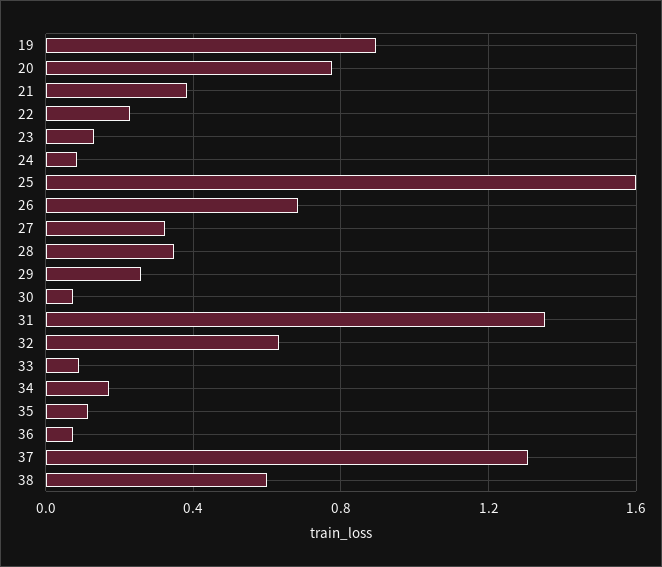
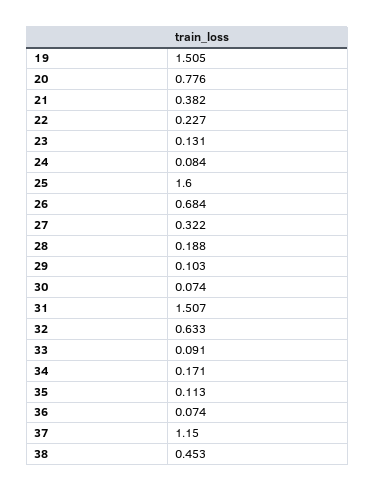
  {
-   "19": 0.9,
+   "19": 1.505,
    "20": 0.776,
    "21": 0.382,
    "22": 0.227,
    "23": 0.131,
    "24": 0.084,
    "25": 1.6,
    "26": 0.684,
    "27": 0.322,
-   "28": 0.35,
+   "28": 0.188,
-   "29": 0.25,
+   "29": 0.103,
    "30": 0.074,
-   "31": 1.35,
+   "31": 1.507,
    "32": 0.633,
    "33": 0.091,
    "34": 0.171,
    "35": 0.113,
    "36": 0.074,
-   "37": 1.3,
+   "37": 1.15,
-   "38": 0.6
+   "38": 0.453
  }

